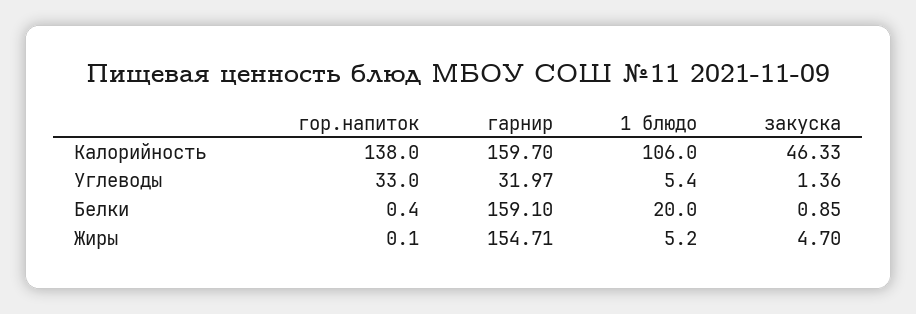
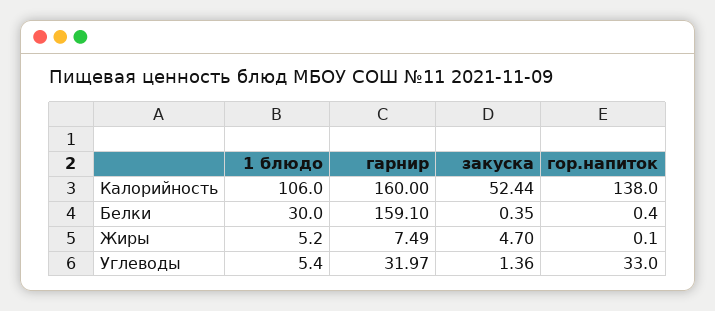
  {
    "гор.напиток": {
      "Калорийность": 138,
      "Углеводы": 33,
      "Белки": 0.4,
      "Жиры": 0.1
    },
    "гарнир": {
-     "Калорийность": 159.7,
+     "Калорийность": 160,
      "Углеводы": 31.97,
      "Белки": 159.1,
-     "Жиры": 154.71
+     "Жиры": 7.49
    },
    "1 блюдо": {
      "Калорийность": 106,
      "Углеводы": 5.4,
-     "Белки": 20,
+     "Белки": 30,
      "Жиры": 5.2
    },
    "закуска": {
-     "Калорийность": 46.33,
+     "Калорийность": 52.44,
      "Углеводы": 1.36,
-     "Белки": 0.85,
+     "Белки": 0.35,
      "Жиры": 4.7
    }
  }

